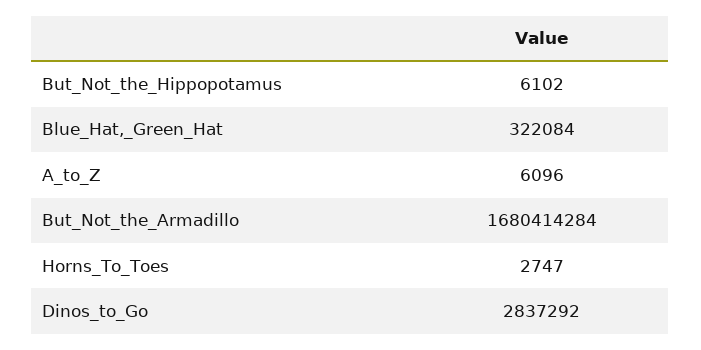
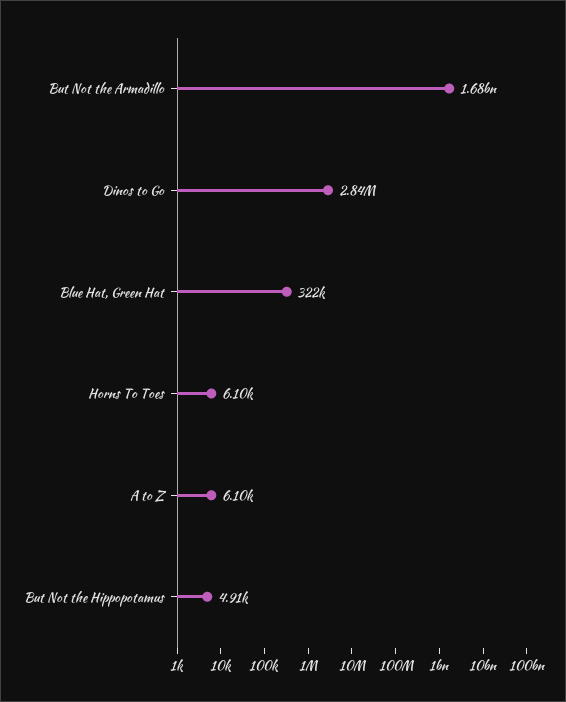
  {
-   "But_Not_the_Hippopotamus": 6102,
+   "But_Not_the_Hippopotamus": 4910,
    "Blue_Hat,_Green_Hat": 322084,
    "A_to_Z": 6096,
    "But_Not_the_Armadillo": 1680414284,
-   "Horns_To_Toes": 2747,
+   "Horns_To_Toes": 6100,
    "Dinos_to_Go": 2837292
  }

